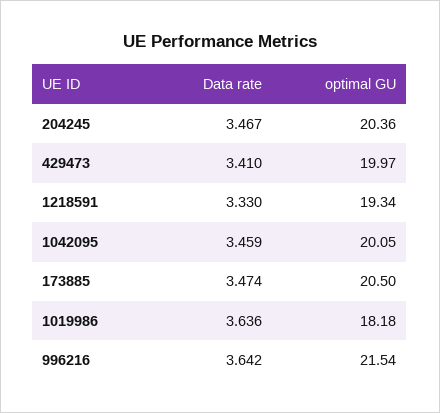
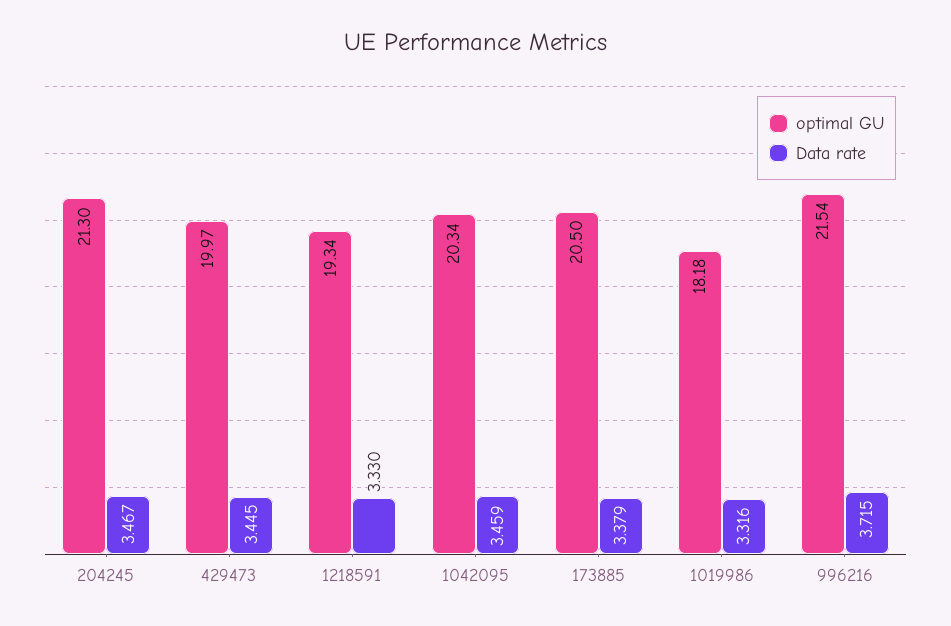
  {
    "Data rate": {
      "204245": 3.467,
-     "429473": 3.41,
+     "429473": 3.445,
      "1218591": 3.33,
      "1042095": 3.459,
-     "173885": 3.474,
+     "173885": 3.379,
-     "1019986": 3.636,
+     "1019986": 3.316,
-     "996216": 3.642
+     "996216": 3.715
    },
    "optimal GU": {
-     "204245": 20.36,
+     "204245": 21.3,
      "429473": 19.97,
      "1218591": 19.34,
-     "1042095": 20.05,
+     "1042095": 20.34,
      "173885": 20.5,
      "1019986": 18.18,
      "996216": 21.54
    }
  }

